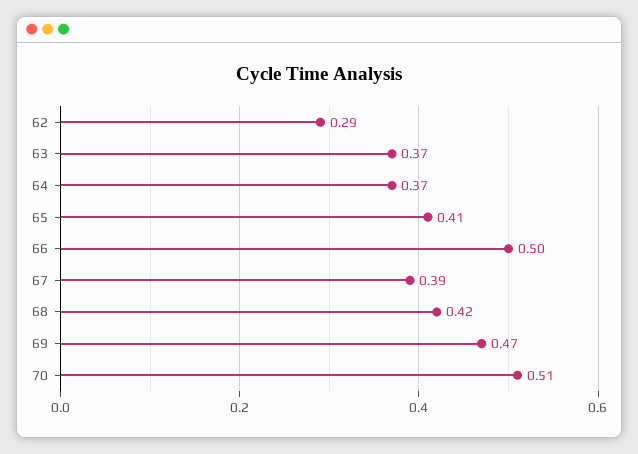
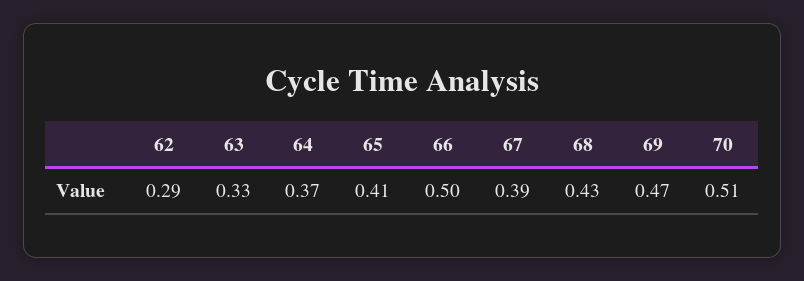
  {
    "62": 0.29,
-   "63": 0.37,
+   "63": 0.33,
    "64": 0.37,
    "65": 0.41,
    "66": 0.5,
    "67": 0.39,
-   "68": 0.42,
+   "68": 0.43,
    "69": 0.47,
    "70": 0.51
  }

